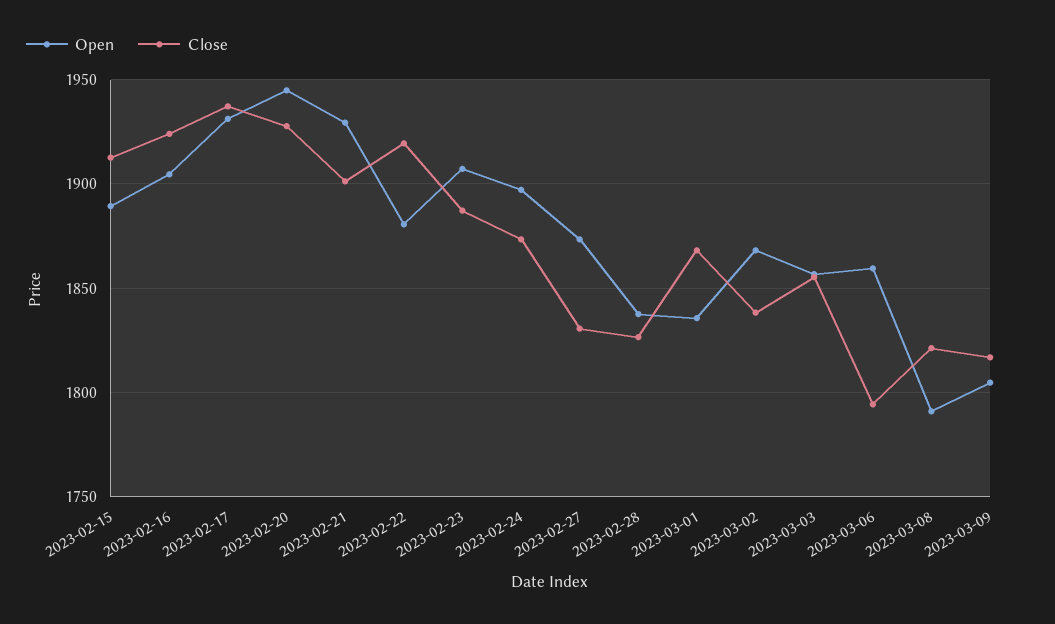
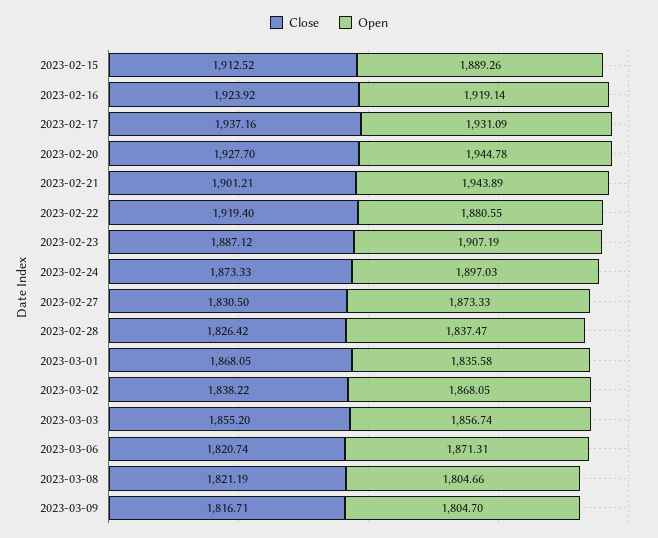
  {
    "Open": {
      "2023-02-15": 1889.26,
-     "2023-02-16": 1905,
+     "2023-02-16": 1919.14,
      "2023-02-17": 1931.09,
      "2023-02-20": 1944.78,
-     "2023-02-21": 1930,
+     "2023-02-21": 1943.89,
      "2023-02-22": 1880.55,
      "2023-02-23": 1907.19,
      "2023-02-24": 1897.03,
      "2023-02-27": 1873.33,
      "2023-02-28": 1837.47,
      "2023-03-01": 1835.58,
      "2023-03-02": 1868.05,
      "2023-03-03": 1856.74,
-     "2023-03-06": 1860,
+     "2023-03-06": 1871.31,
-     "2023-03-08": 1790,
+     "2023-03-08": 1804.66,
      "2023-03-09": 1804.7
    },
    "Close": {
      "2023-02-15": 1912.52,
      "2023-02-16": 1923.92,
      "2023-02-17": 1937.16,
      "2023-02-20": 1927.7,
      "2023-02-21": 1901.21,
      "2023-02-22": 1919.4,
      "2023-02-23": 1887.12,
      "2023-02-24": 1873.33,
      "2023-02-27": 1830.5,
      "2023-02-28": 1826.42,
      "2023-03-01": 1868.05,
      "2023-03-02": 1838.22,
      "2023-03-03": 1855.2,
-     "2023-03-06": 1795,
+     "2023-03-06": 1820.74,
      "2023-03-08": 1821.19,
      "2023-03-09": 1816.71
    }
  }

